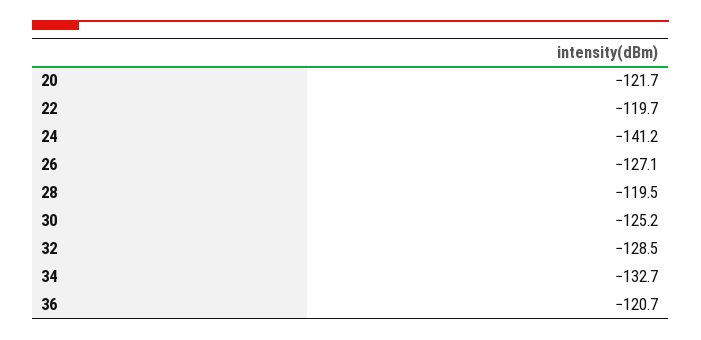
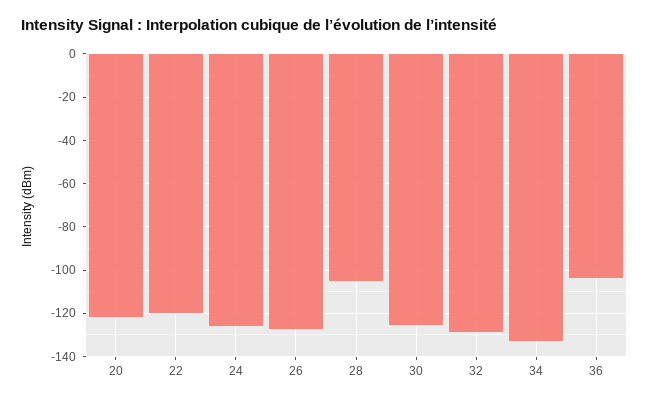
  {
    "20": -121.7,
    "22": -119.7,
-   "24": -141.2,
+   "24": -125,
    "26": -127.1,
-   "28": -119.5,
+   "28": -105,
    "30": -125.2,
    "32": -128.5,
    "34": -132.7,
-   "36": -120.7
+   "36": -105
  }

